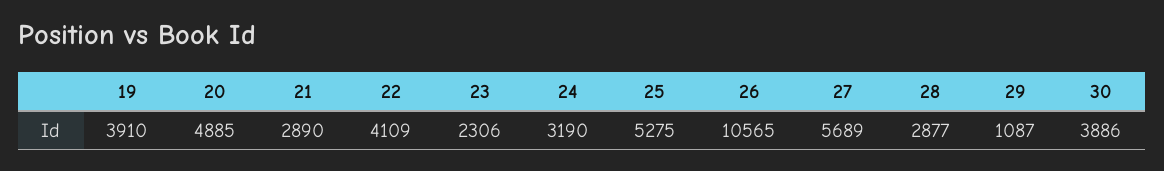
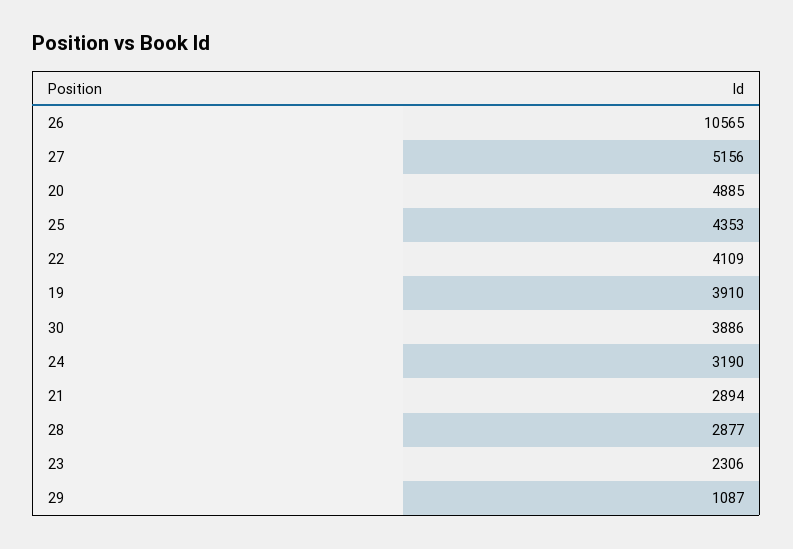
  {
    "19": 3910,
    "20": 4885,
-   "21": 2890,
+   "21": 2894,
    "22": 4109,
    "23": 2306,
    "24": 3190,
-   "25": 5275,
+   "25": 4353,
    "26": 10565,
-   "27": 5689,
+   "27": 5156,
    "28": 2877,
    "29": 1087,
    "30": 3886
  }

